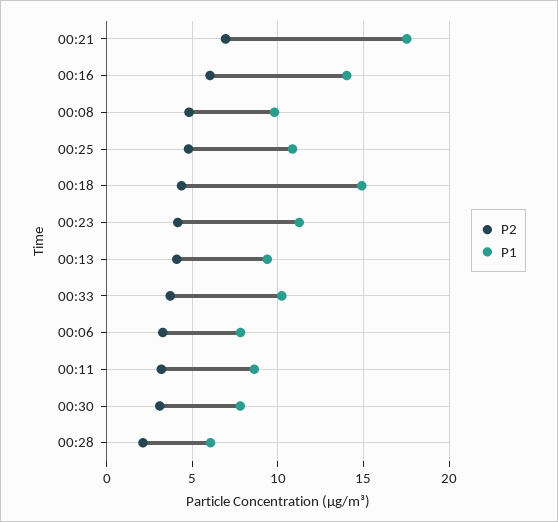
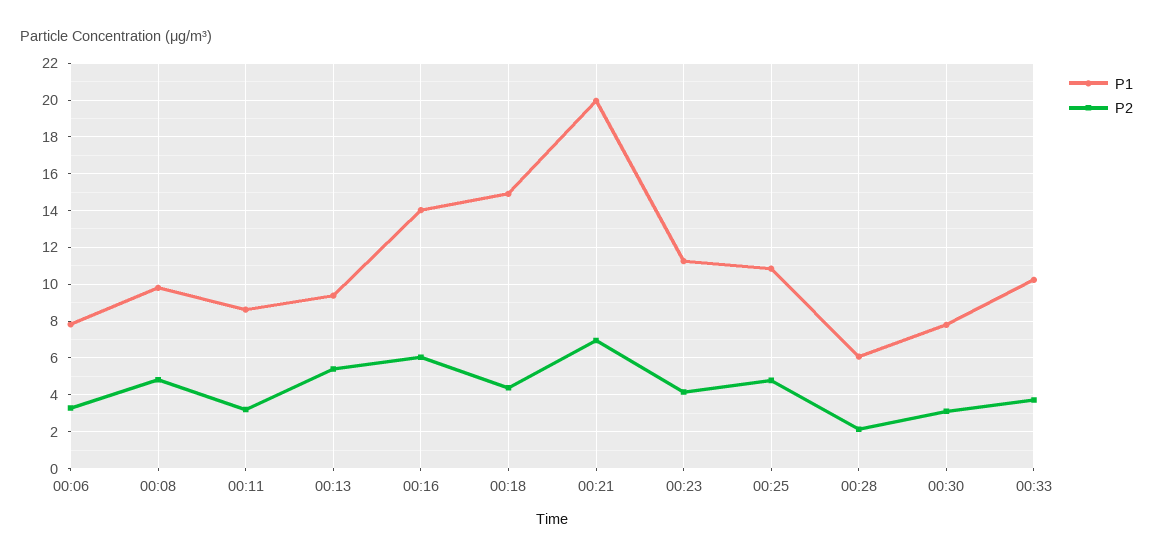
  {
    "P2": {
      "00:21": 7,
      "00:16": 6,
      "00:08": 5,
      "00:25": 5,
      "00:18": 4.5,
      "00:23": 4,
-     "00:13": 4,
+     "00:13": 5.5,
      "00:33": 3.5,
      "00:06": 3.5,
      "00:11": 3,
      "00:30": 3,
      "00:28": 2
    },
    "P1": {
-     "00:21": 17.5,
+     "00:21": 20,
      "00:16": 14,
      "00:08": 10,
      "00:25": 11,
      "00:18": 15,
      "00:23": 11.5,
      "00:13": 9.5,
      "00:33": 10,
      "00:06": 8,
      "00:11": 8.5,
      "00:30": 8,
      "00:28": 6
    }
  }

